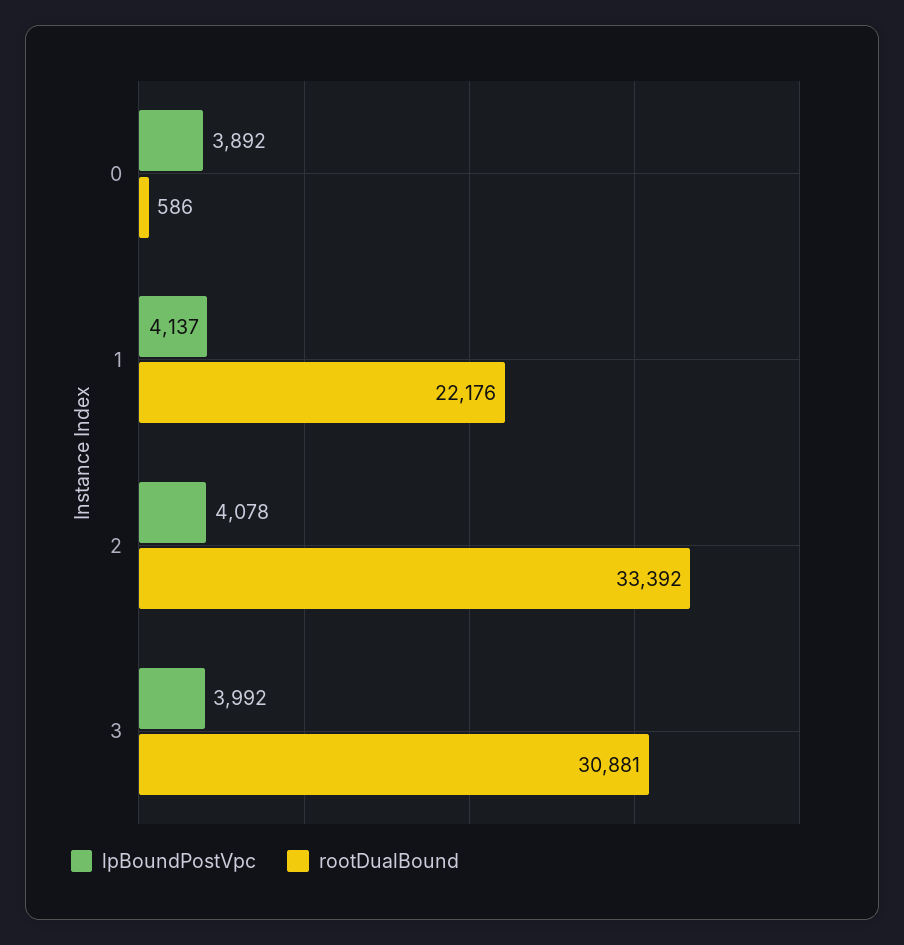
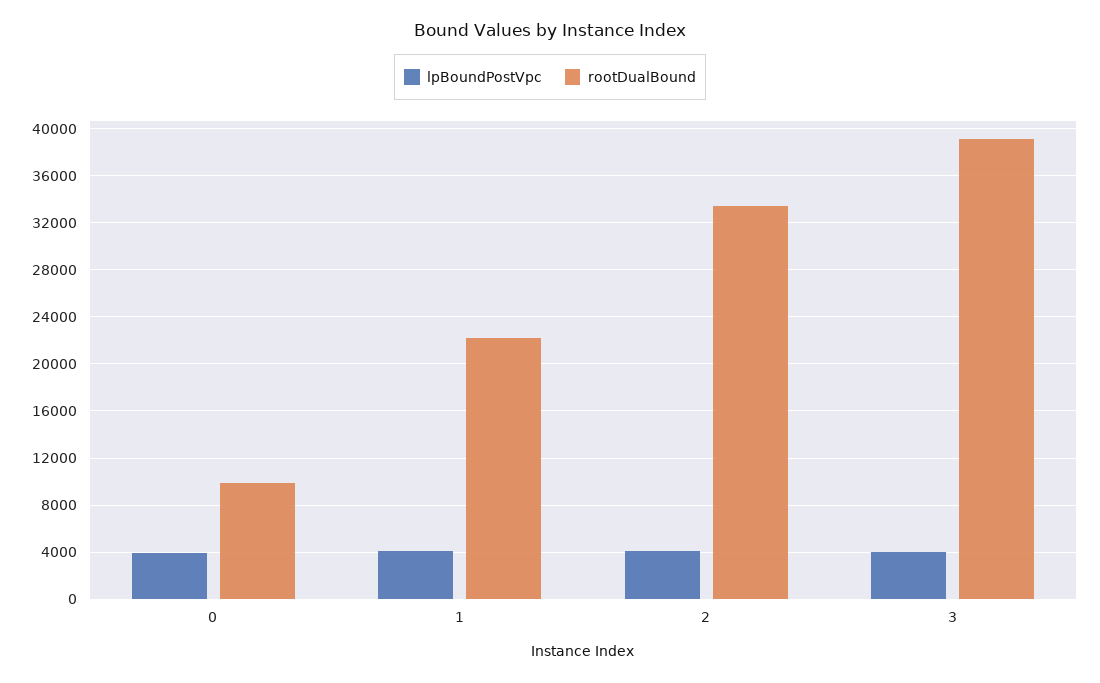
  {
    "lpBoundPostVpc": {
      "0": 3892,
      "1": 4137,
      "2": 4078,
      "3": 3992
    },
    "rootDualBound": {
-     "0": 586,
+     "0": 10000,
      "1": 22176,
      "2": 33392,
-     "3": 30881
+     "3": 39000
    }
  }

